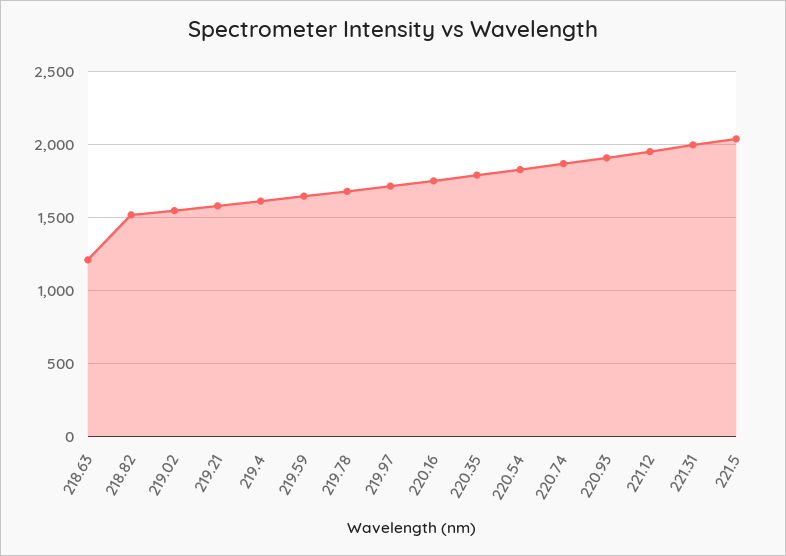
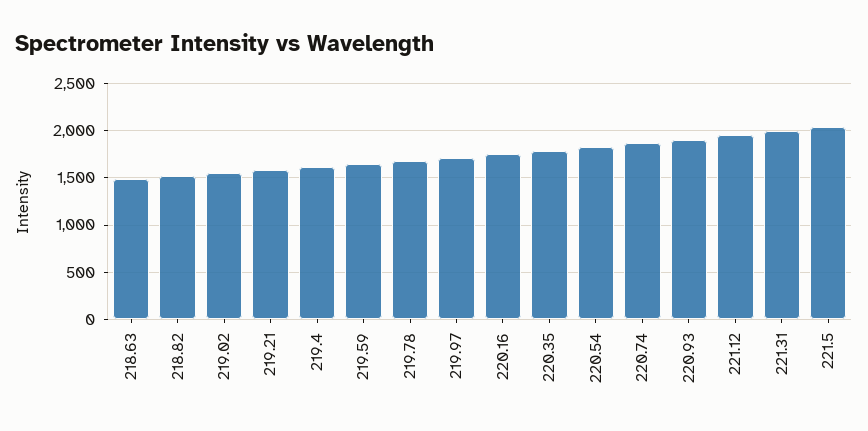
  {
-   "218.63": 1200,
+   "218.63": 1500,
    "218.82": 1500,
    "219.02": 1550,
    "219.21": 1600,
    "219.4": 1600,
    "219.59": 1650,
    "219.78": 1700,
    "219.97": 1700,
    "220.16": 1750,
    "220.35": 1800,
    "220.54": 1850,
    "220.74": 1850,
    "220.93": 1900,
    "221.12": 1950,
    "221.31": 2000,
    "221.5": 2050
  }

